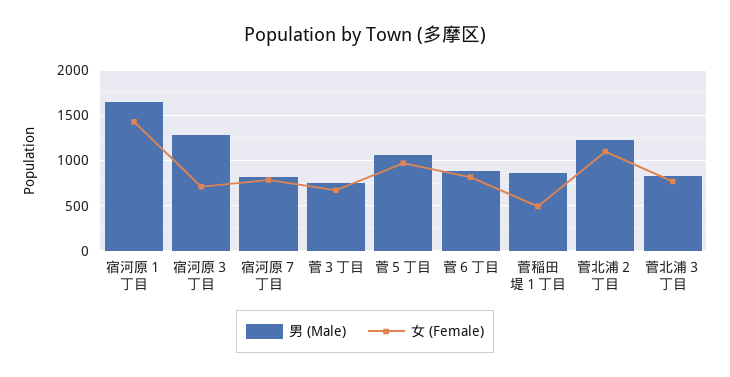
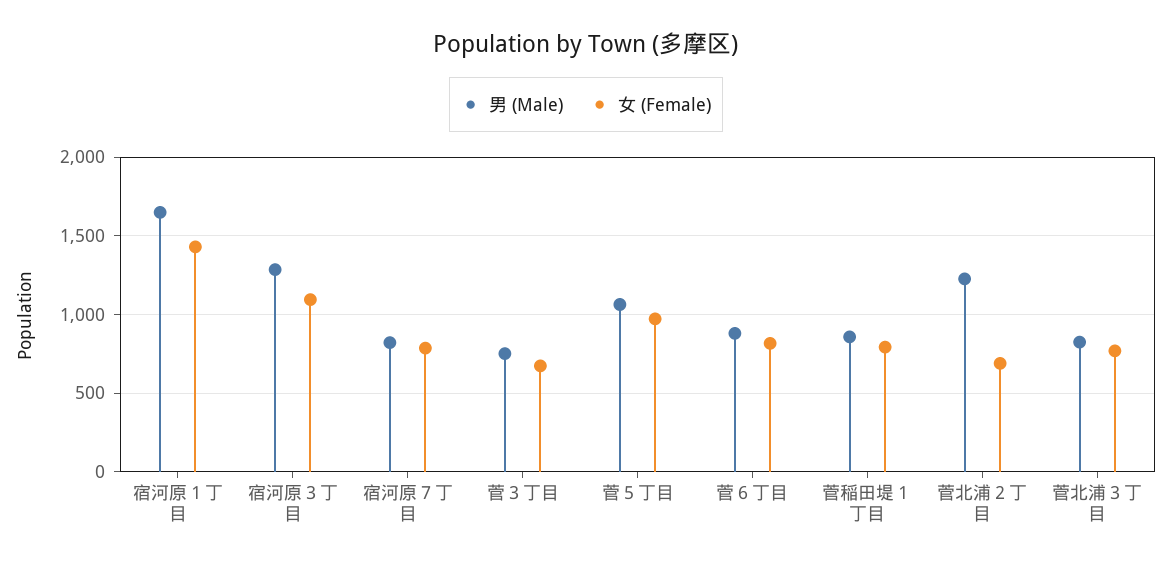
  {
    "男 (Male)": {
      "宿河原１丁目": 1650,
      "宿河原３丁目": 1300,
      "宿河原７丁目": 800,
      "菅３丁目": 750,
      "菅５丁目": 1050,
      "菅６丁目": 900,
      "菅稲田堤１丁目": 850,
      "菅北浦２丁目": 1250,
      "菅北浦３丁目": 800
    },
    "女 (Female)": {
      "宿河原１丁目": 1450,
-     "宿河原３丁目": 700,
+     "宿河原３丁目": 1100,
      "宿河原７丁目": 800,
      "菅３丁目": 650,
      "菅５丁目": 950,
      "菅６丁目": 800,
-     "菅稲田堤１丁目": 500,
+     "菅稲田堤１丁目": 800,
-     "菅北浦２丁目": 1100,
+     "菅北浦２丁目": 700,
      "菅北浦３丁目": 750
    }
  }

